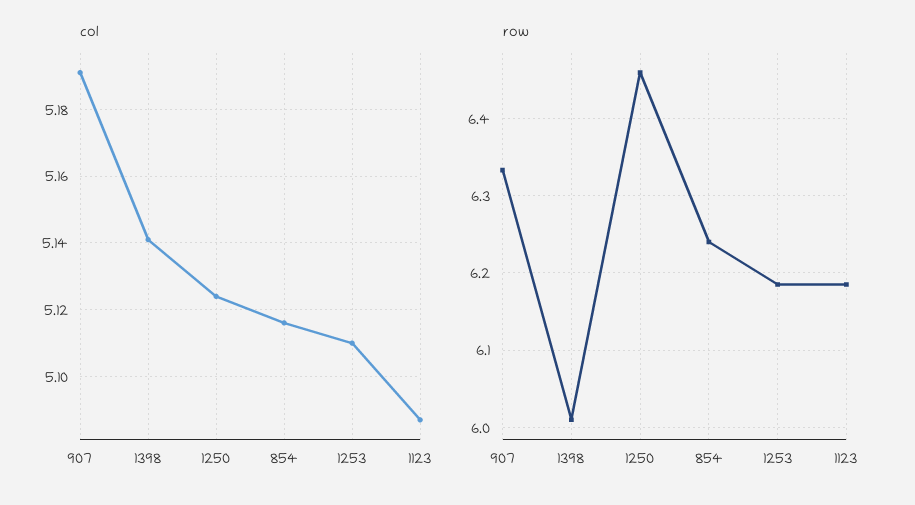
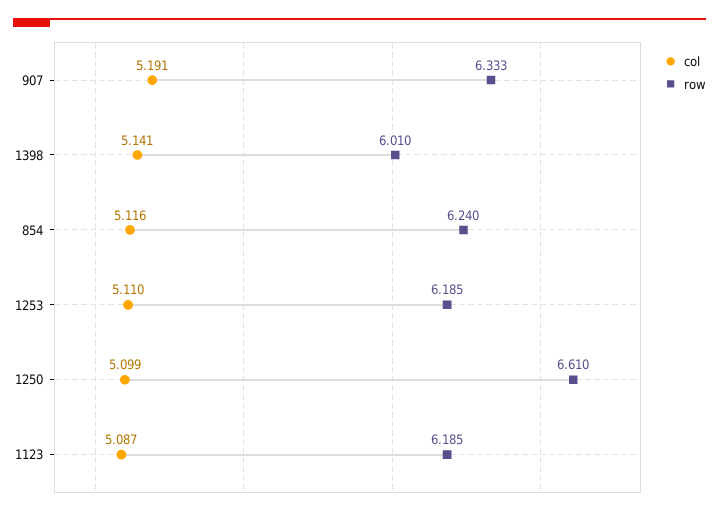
  {
    "col": {
      "907": 5.191,
      "1398": 5.141,
-     "1250": 5.125,
+     "1250": 5.099,
      "854": 5.116,
      "1253": 5.11,
      "1123": 5.087
    },
    "row": {
      "907": 6.333,
      "1398": 6.01,
-     "1250": 6.46,
+     "1250": 6.61,
      "854": 6.24,
      "1253": 6.185,
      "1123": 6.185
    }
  }

